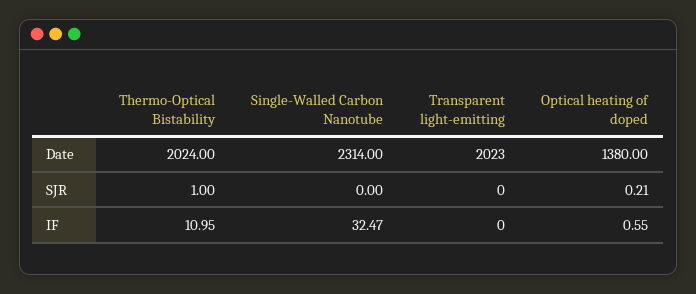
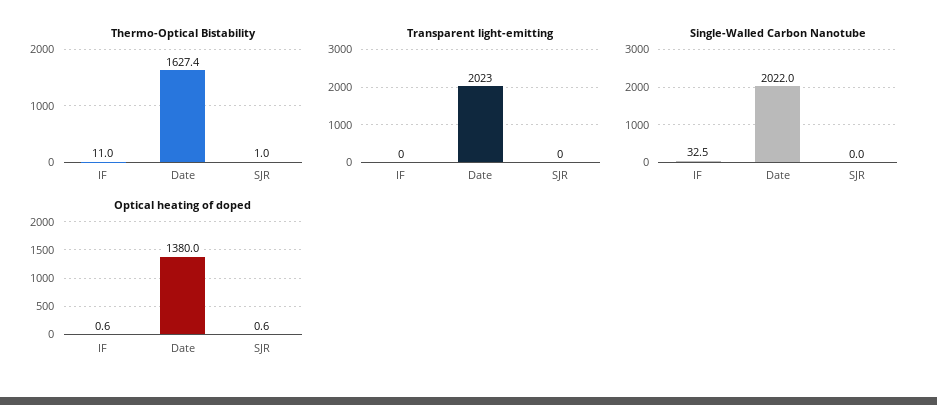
  {
    "Thermo-Optical Bistability": {
-     "Date": 2024,
+     "Date": 1627.4,
      "SJR": 1,
      "IF": 10.95
    },
    "Single-Walled Carbon Nanotube": {
-     "Date": 2314,
+     "Date": 2022,
      "SJR": 0,
      "IF": 32.47
    },
    "Transparent light-emitting": {
      "Date": 2023,
      "SJR": 0,
      "IF": 0
    },
    "Optical heating of doped": {
      "Date": 1380,
-     "SJR": 0.21,
+     "SJR": 0.6,
      "IF": 0.55
    }
  }

